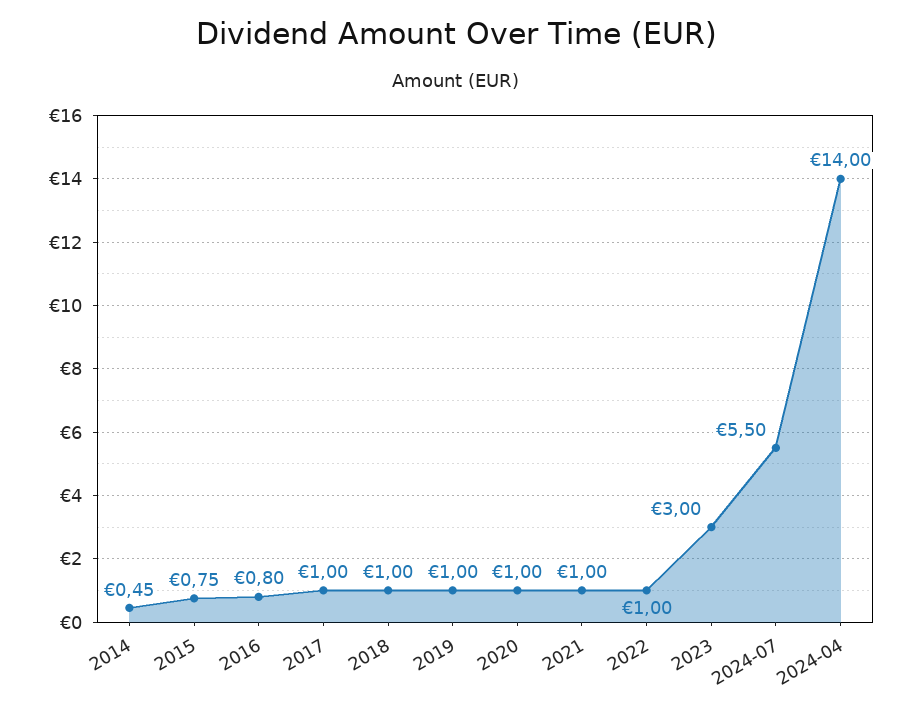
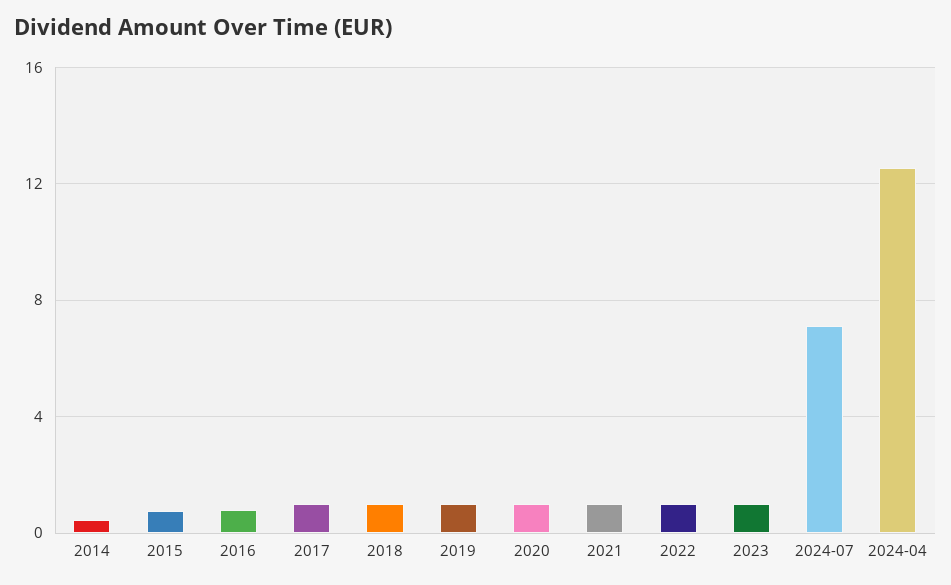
  {
    "2014": 0.45,
    "2015": 0.75,
    "2016": 0.8,
    "2017": 1,
    "2018": 1,
    "2019": 1,
    "2020": 1,
    "2021": 1,
    "2022": 1,
-   "2023": 3,
+   "2023": 1,
-   "2024-07": 5.5,
+   "2024-07": 7,
-   "2024-04": 14
+   "2024-04": 12.5
  }

